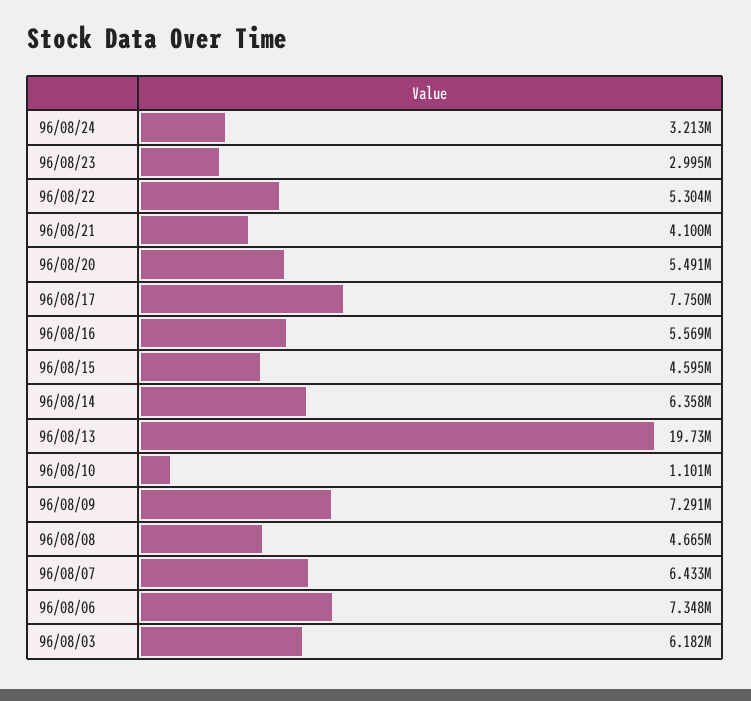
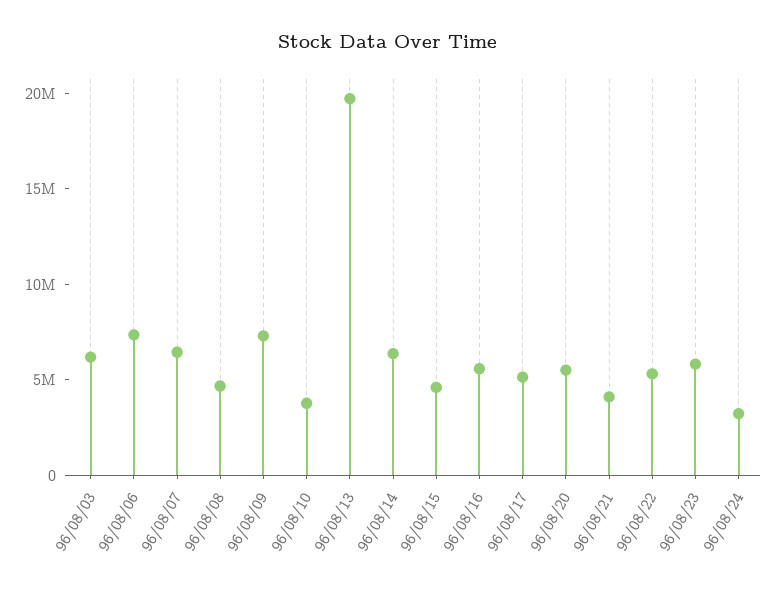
  {
    "96/08/24": 3213000,
-   "96/08/23": 2995000,
+   "96/08/23": 6000000,
    "96/08/22": 5304000,
    "96/08/21": 4100000,
    "96/08/20": 5491000,
-   "96/08/17": 7750000,
+   "96/08/17": 5000000,
    "96/08/16": 5569000,
    "96/08/15": 4595000,
    "96/08/14": 6358000,
    "96/08/13": 19730000,
-   "96/08/10": 1101000,
+   "96/08/10": 4000000,
    "96/08/09": 7291000,
    "96/08/08": 4665000,
    "96/08/07": 6433000,
    "96/08/06": 7348000,
    "96/08/03": 6182000
  }

